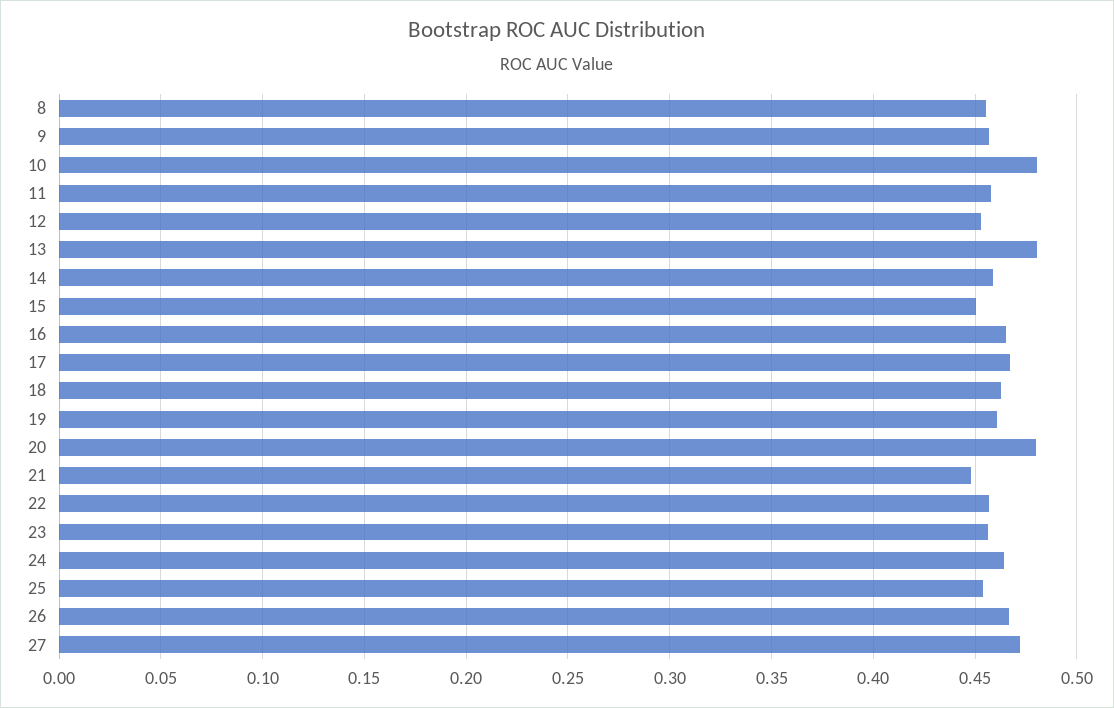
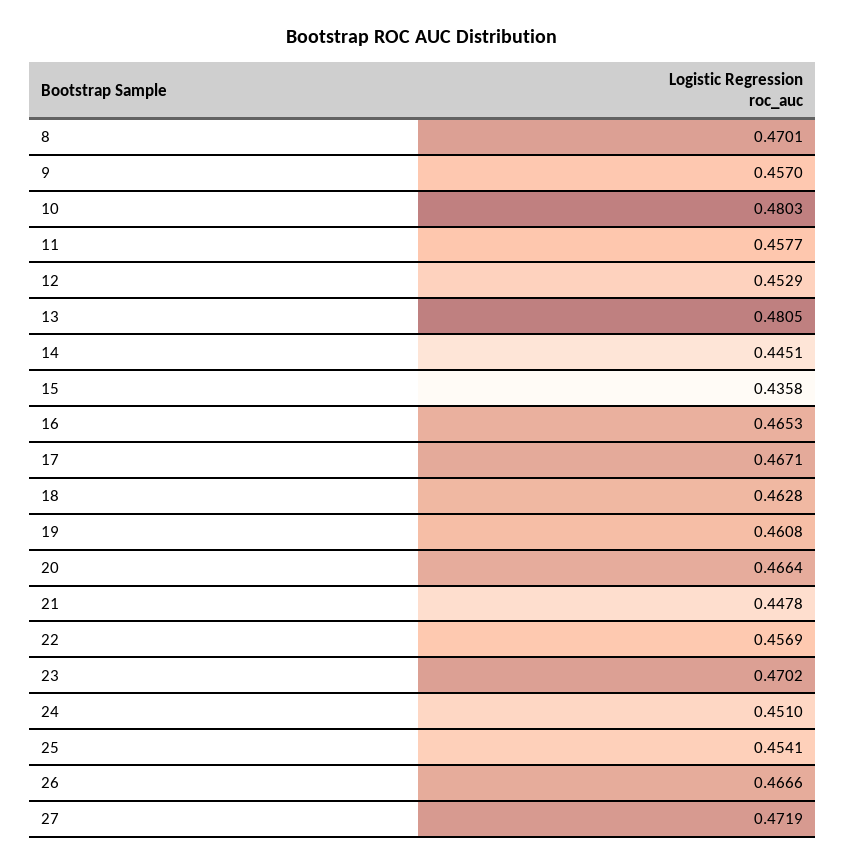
  {
-   "8": 0.455,
+   "8": 0.4701,
    "9": 0.457,
    "10": 0.4803,
    "11": 0.4577,
    "12": 0.4529,
    "13": 0.4805,
-   "14": 0.46,
+   "14": 0.4451,
-   "15": 0.45,
+   "15": 0.4358,
    "16": 0.4653,
    "17": 0.4671,
    "18": 0.4628,
    "19": 0.4608,
-   "20": 0.48,
+   "20": 0.4664,
    "21": 0.4478,
    "22": 0.4569,
-   "23": 0.455,
+   "23": 0.4702,
-   "24": 0.465,
+   "24": 0.451,
    "25": 0.4541,
    "26": 0.4666,
    "27": 0.4719
  }

